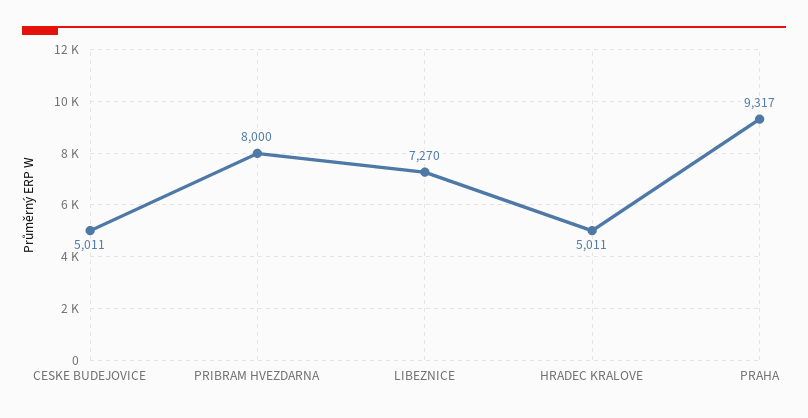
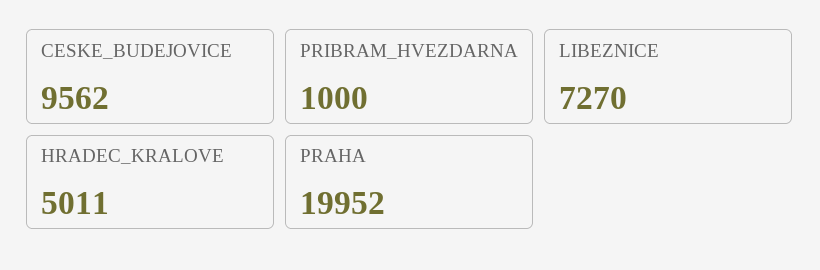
  {
-   "CESKE BUDEJOVICE": 5011,
+   "CESKE BUDEJOVICE": 9562,
-   "PRIBRAM HVEZDARNA": 8000,
+   "PRIBRAM HVEZDARNA": 1000,
    "LIBEZNICE": 7270,
    "HRADEC KRALOVE": 5011,
-   "PRAHA": 9317
+   "PRAHA": 19952
  }

